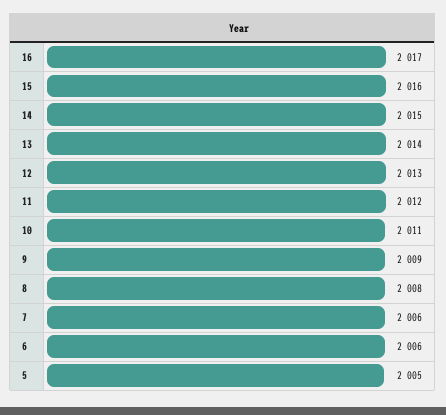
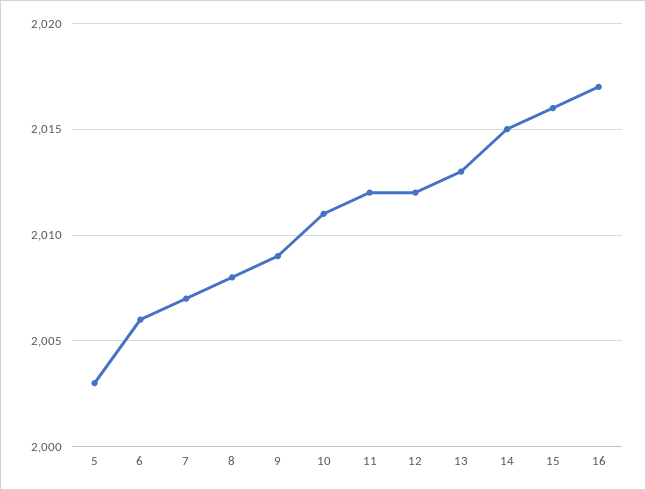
  {
    "16": 2017,
    "15": 2016,
    "14": 2015,
-   "13": 2014,
+   "13": 2013,
-   "12": 2013,
+   "12": 2012,
    "11": 2012,
    "10": 2011,
    "9": 2009,
    "8": 2008,
-   "7": 2006,
+   "7": 2007,
    "6": 2006,
-   "5": 2005
+   "5": 2003
  }

